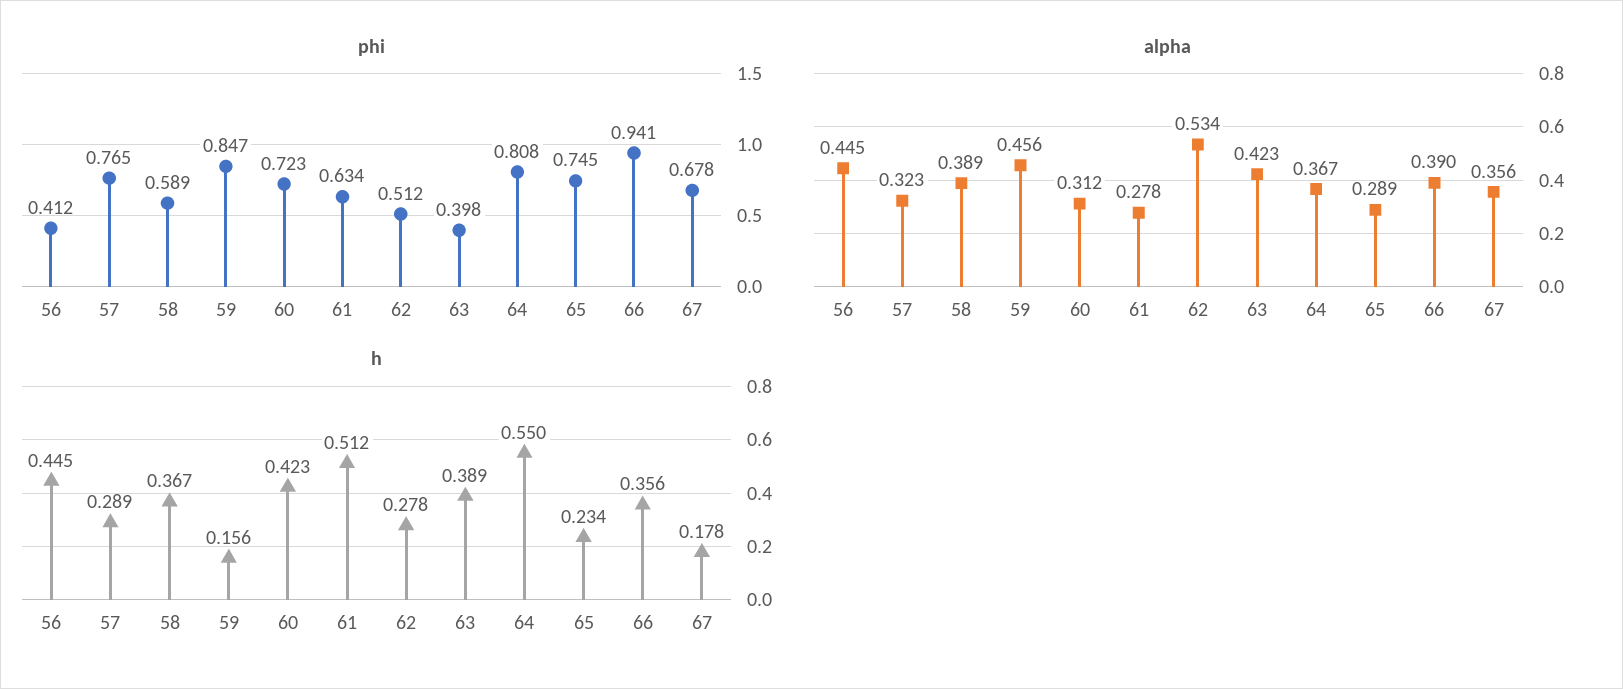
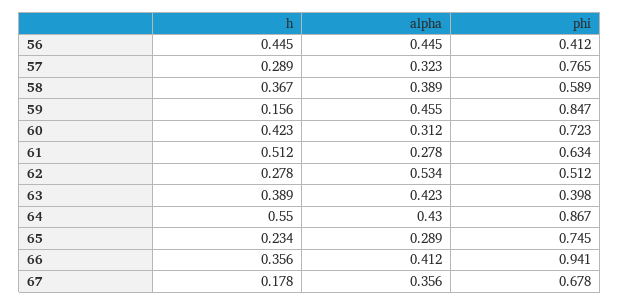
  {
    "phi": {
      "56": 0.412,
      "57": 0.765,
      "58": 0.589,
      "59": 0.847,
      "60": 0.723,
      "61": 0.634,
      "62": 0.512,
      "63": 0.398,
-     "64": 0.808,
+     "64": 0.867,
      "65": 0.745,
      "66": 0.941,
      "67": 0.678
    },
    "alpha": {
      "56": 0.445,
      "57": 0.323,
      "58": 0.389,
-     "59": 0.456,
+     "59": 0.455,
      "60": 0.312,
      "61": 0.278,
      "62": 0.534,
      "63": 0.423,
-     "64": 0.367,
+     "64": 0.43,
      "65": 0.289,
-     "66": 0.39,
+     "66": 0.412,
      "67": 0.356
    },
    "h": {
      "56": 0.445,
      "57": 0.289,
      "58": 0.367,
      "59": 0.156,
      "60": 0.423,
      "61": 0.512,
      "62": 0.278,
      "63": 0.389,
      "64": 0.55,
      "65": 0.234,
      "66": 0.356,
      "67": 0.178
    }
  }

